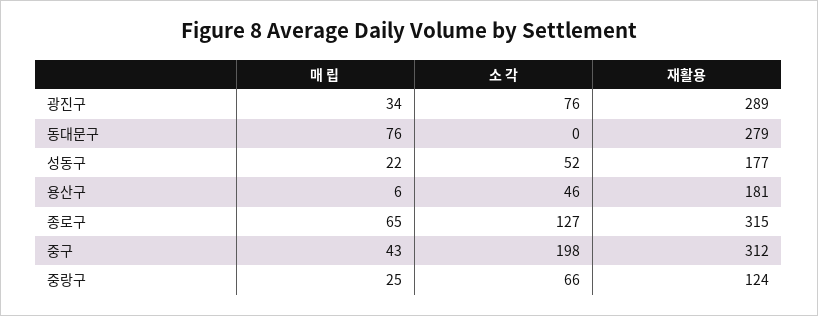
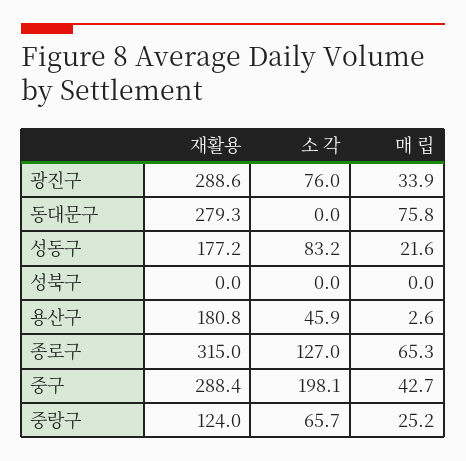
  {
    "매 립": {
      "광진구": 33.9,
      "동대문구": 75.8,
      "성동구": 21.6,
-     "용산구": 6,
+     "용산구": 2.6,
      "종로구": 65.3,
      "중구": 42.7,
-     "중랑구": 25.2
+     "중랑구": 25.2,
+     "성북구": 0
    },
    "소 각": {
      "광진구": 76,
      "동대문구": 0,
-     "성동구": 52,
+     "성동구": 83.2,
      "용산구": 45.9,
      "종로구": 127,
      "중구": 198.1,
-     "중랑구": 65.7
+     "중랑구": 65.7,
+     "성북구": 0
    },
    "재활용": {
      "광진구": 288.6,
      "동대문구": 279.3,
      "성동구": 177.2,
      "용산구": 180.8,
      "종로구": 315,
-     "중구": 312,
+     "중구": 288.4,
-     "중랑구": 124
+     "중랑구": 124,
+     "성북구": 0
    }
  }

